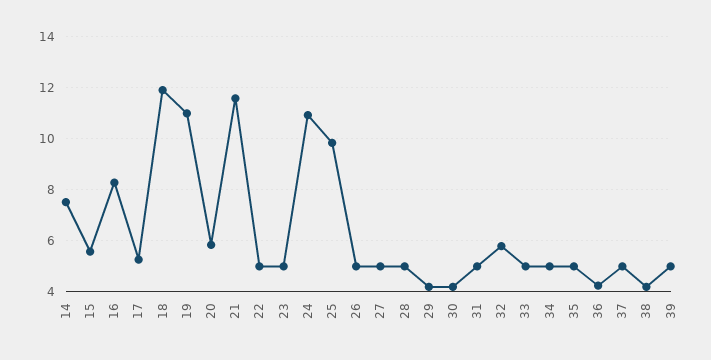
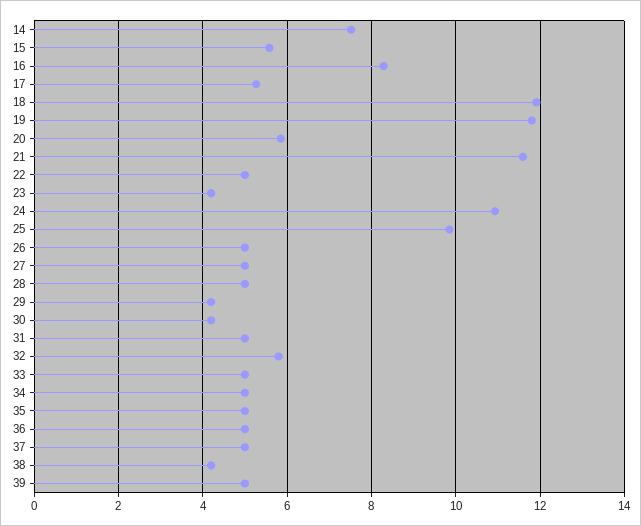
  {
    "14": 7.6,
    "15": 5.6,
    "16": 8.2,
    "17": 5.2,
    "18": 12,
-   "19": 11,
+   "19": 11.8,
    "20": 5.8,
    "21": 11.6,
    "22": 5,
-   "23": 5,
+   "23": 4.2,
    "24": 11,
    "25": 9.8,
    "26": 5,
    "27": 5,
    "28": 5,
    "29": 4.2,
    "30": 4.2,
    "31": 5,
    "32": 5.8,
    "33": 5,
    "34": 5,
    "35": 5,
-   "36": 4.25,
+   "36": 5,
    "37": 5,
    "38": 4.2,
    "39": 5
  }

